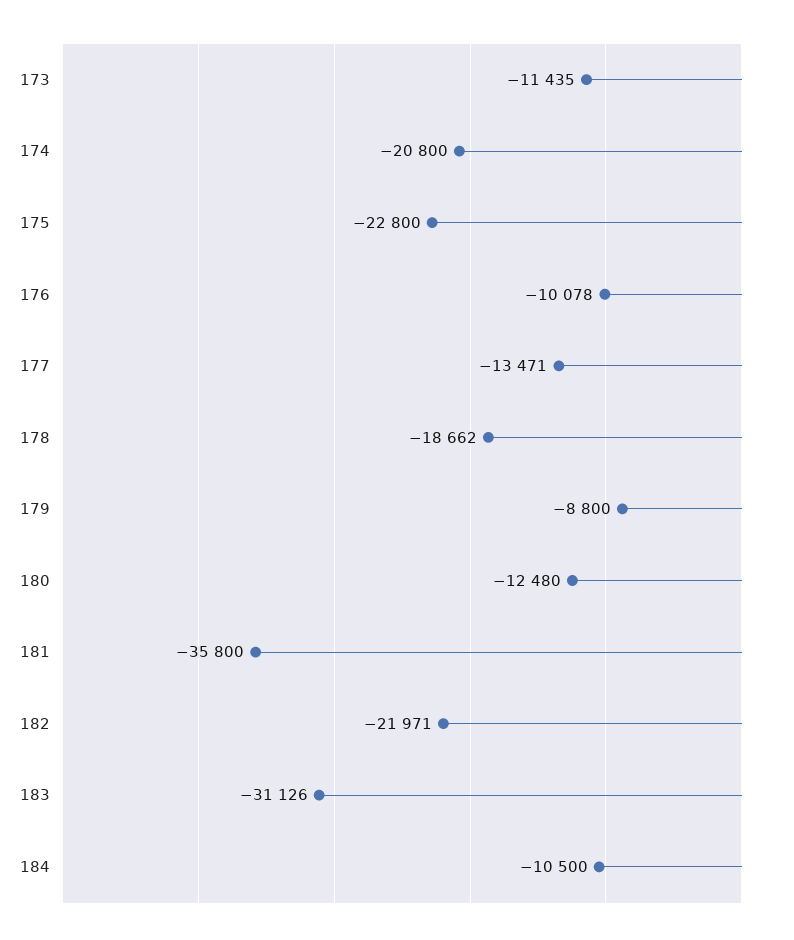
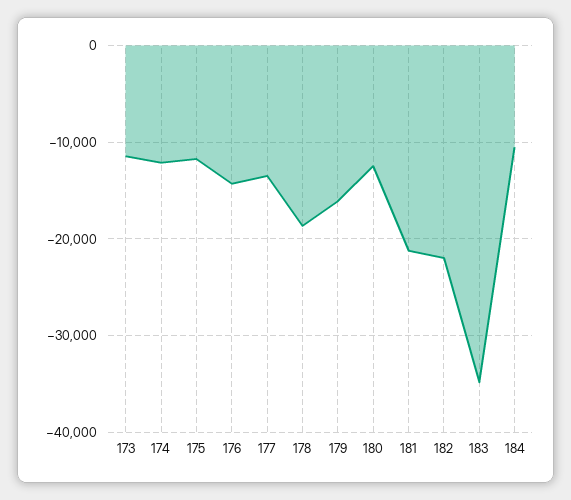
  {
    "173": -11435,
-   "174": -20800,
+   "174": -12000,
-   "175": -22800,
+   "175": -12000,
-   "176": -10078,
+   "176": -14000,
    "177": -13471,
    "178": -18662,
-   "179": -8800,
+   "179": -16000,
    "180": -12480,
-   "181": -35800,
+   "181": -21000,
    "182": -21971,
-   "183": -31126,
+   "183": -35000,
    "184": -10500
  }

